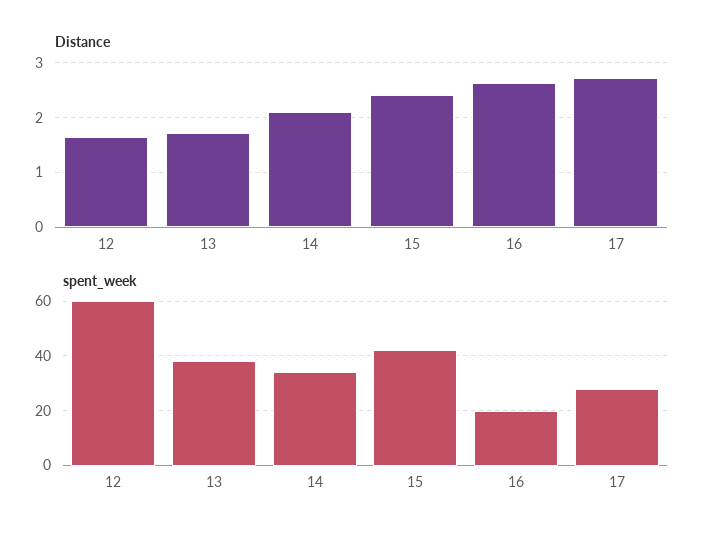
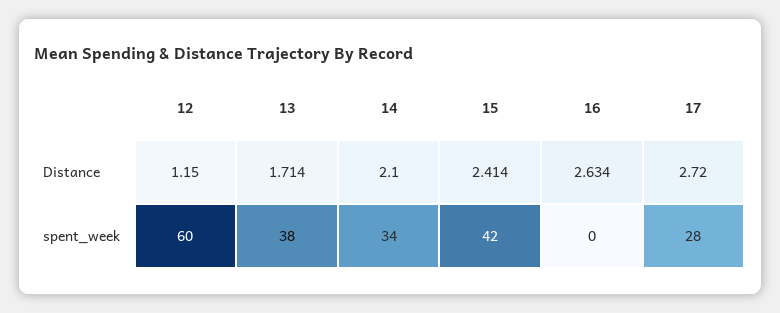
  {
    "Distance": {
-     "12": 1.6,
+     "12": 1.15,
      "13": 1.714,
      "14": 2.1,
      "15": 2.414,
      "16": 2.634,
      "17": 2.72
    },
    "spent_week": {
      "12": 60,
      "13": 38,
      "14": 34,
      "15": 42,
-     "16": 20,
+     "16": 0,
      "17": 28
    }
  }

